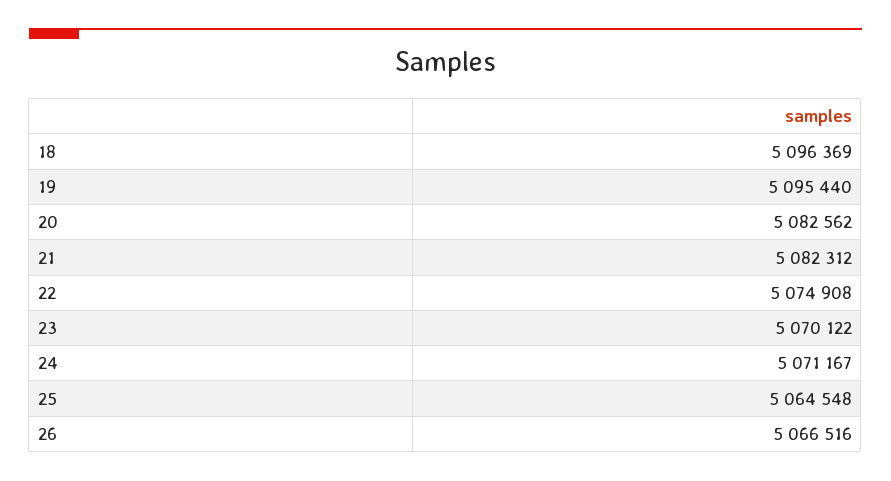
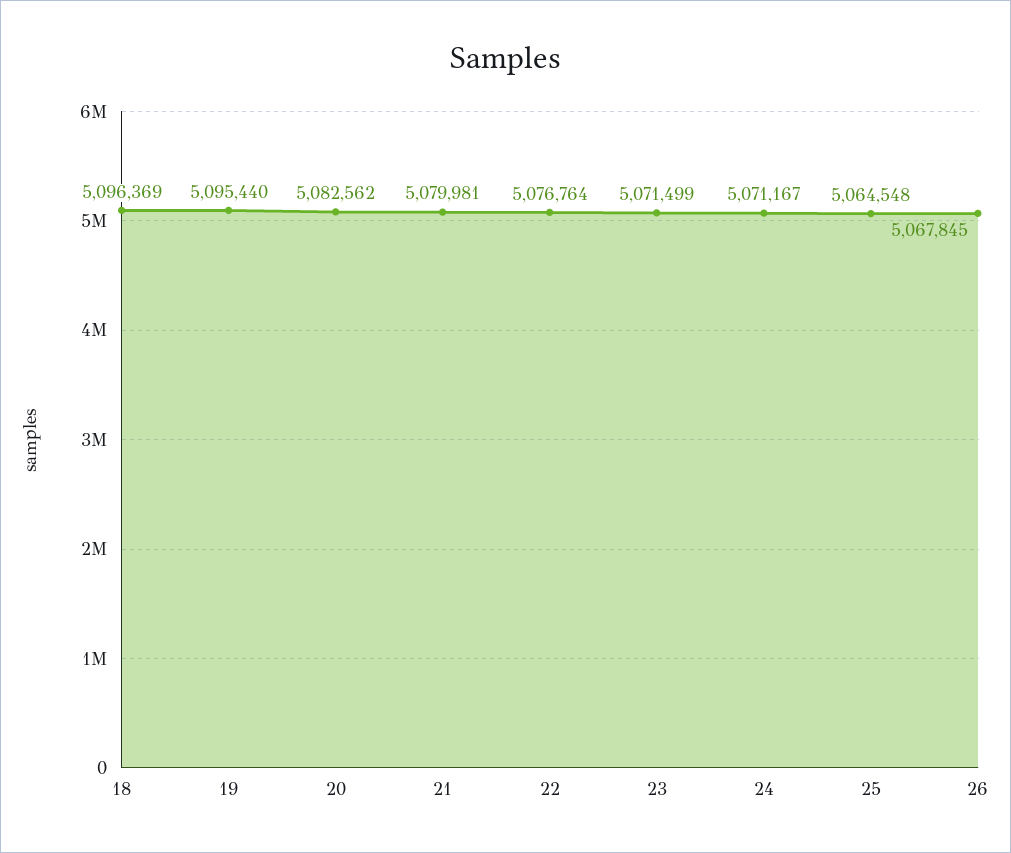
  {
    "18": 5096369,
    "19": 5095440,
    "20": 5082562,
-   "21": 5082312,
+   "21": 5079981,
-   "22": 5074908,
+   "22": 5076764,
-   "23": 5070122,
+   "23": 5071499,
    "24": 5071167,
    "25": 5064548,
-   "26": 5066516
+   "26": 5067845
  }

